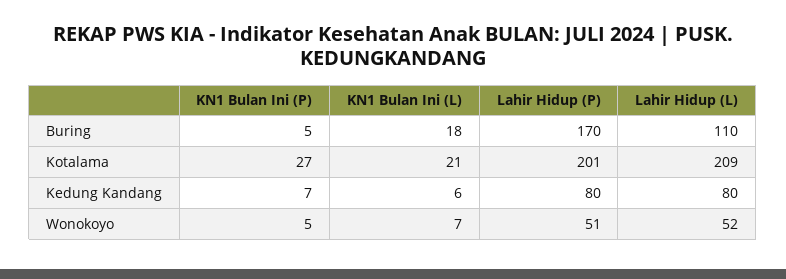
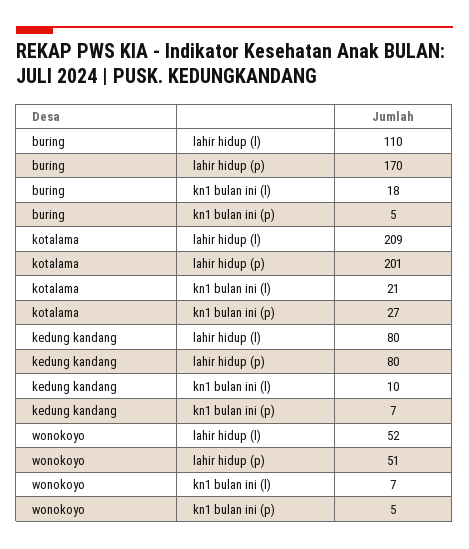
  {
    "KN1 Bulan Ini (P)": {
      "Buring": 5,
      "Kotalama": 27,
      "Kedung Kandang": 7,
      "Wonokoyo": 5
    },
    "KN1 Bulan Ini (L)": {
      "Buring": 18,
      "Kotalama": 21,
-     "Kedung Kandang": 6,
+     "Kedung Kandang": 10,
      "Wonokoyo": 7
    },
    "Lahir Hidup (P)": {
      "Buring": 170,
      "Kotalama": 201,
      "Kedung Kandang": 80,
      "Wonokoyo": 51
    },
    "Lahir Hidup (L)": {
      "Buring": 110,
      "Kotalama": 209,
      "Kedung Kandang": 80,
      "Wonokoyo": 52
    }
  }

